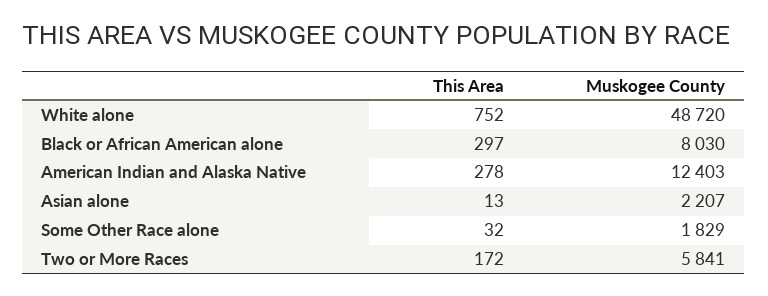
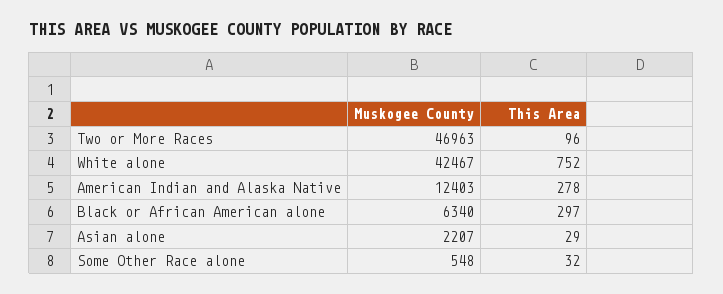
  {
    "This Area": {
      "White alone": 752,
      "Black or African American alone": 297,
      "American Indian and Alaska Native": 278,
-     "Asian alone": 13,
+     "Asian alone": 29,
      "Some Other Race alone": 32,
-     "Two or More Races": 172
+     "Two or More Races": 96
    },
    "Muskogee County": {
-     "White alone": 48720,
+     "White alone": 42467,
-     "Black or African American alone": 8030,
+     "Black or African American alone": 6340,
      "American Indian and Alaska Native": 12403,
      "Asian alone": 2207,
-     "Some Other Race alone": 1829,
+     "Some Other Race alone": 548,
-     "Two or More Races": 5841
+     "Two or More Races": 46963
    }
  }

